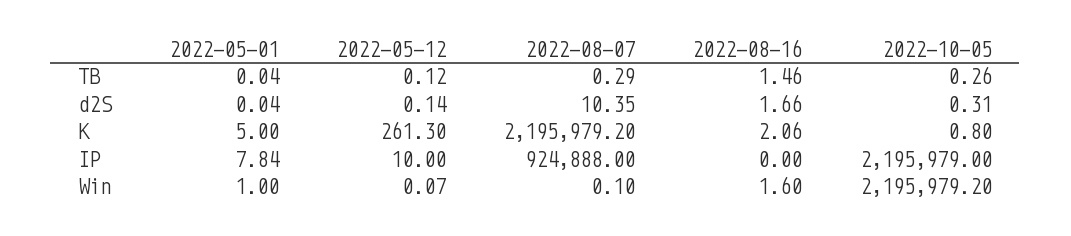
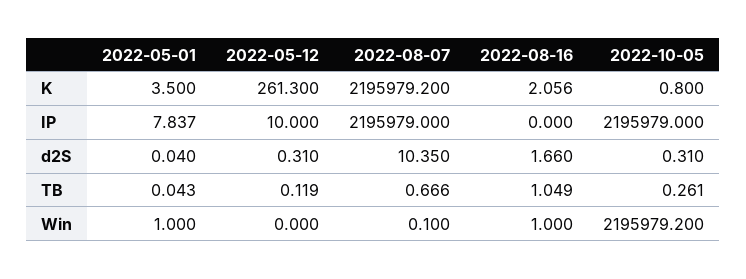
  {
    "2022-05-01": {
      "TB": 0.043,
      "d2S": 0.04,
-     "K": 5,
+     "K": 3.5,
      "IP": 7.837,
      "Win": 1
    },
    "2022-05-12": {
      "TB": 0.119,
-     "d2S": 0.14,
+     "d2S": 0.31,
      "K": 261.3,
      "IP": 10,
-     "Win": 0.07
+     "Win": 0
    },
    "2022-08-07": {
-     "TB": 0.29,
+     "TB": 0.666,
      "d2S": 10.35,
      "K": 2195979.2,
-     "IP": 924888,
+     "IP": 2195979,
      "Win": 0.1
    },
    "2022-08-16": {
-     "TB": 1.46,
+     "TB": 1.049,
      "d2S": 1.66,
      "K": 2.056,
      "IP": 0,
-     "Win": 1.6
+     "Win": 1
    },
    "2022-10-05": {
      "TB": 0.261,
      "d2S": 0.31,
      "K": 0.8,
      "IP": 2195979,
      "Win": 2195979.2
    }
  }

